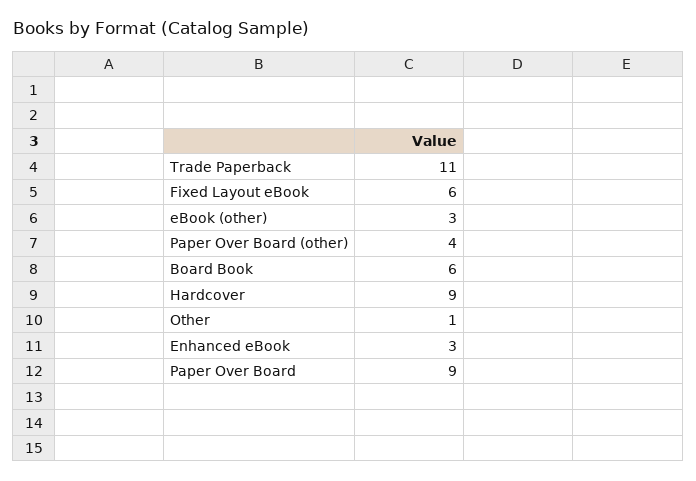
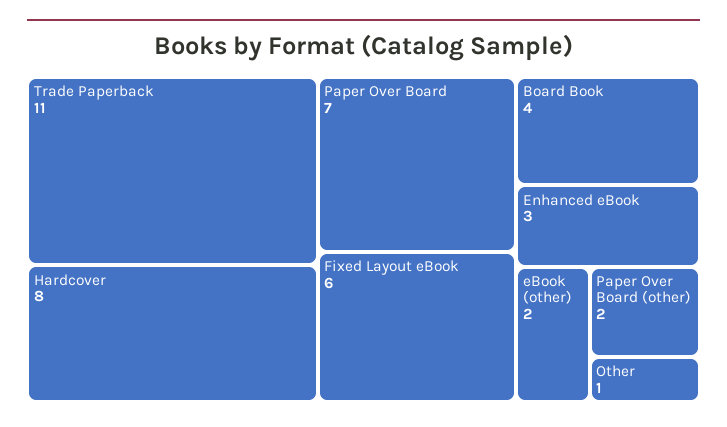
  {
    "Trade Paperback": 11,
    "Fixed Layout eBook": 6,
-   "eBook (other)": 3,
+   "eBook (other)": 2,
-   "Paper Over Board (other)": 4,
+   "Paper Over Board (other)": 2,
-   "Board Book": 6,
+   "Board Book": 4,
-   "Hardcover": 9,
+   "Hardcover": 8,
    "Other": 1,
    "Enhanced eBook": 3,
-   "Paper Over Board": 9
+   "Paper Over Board": 7
  }

